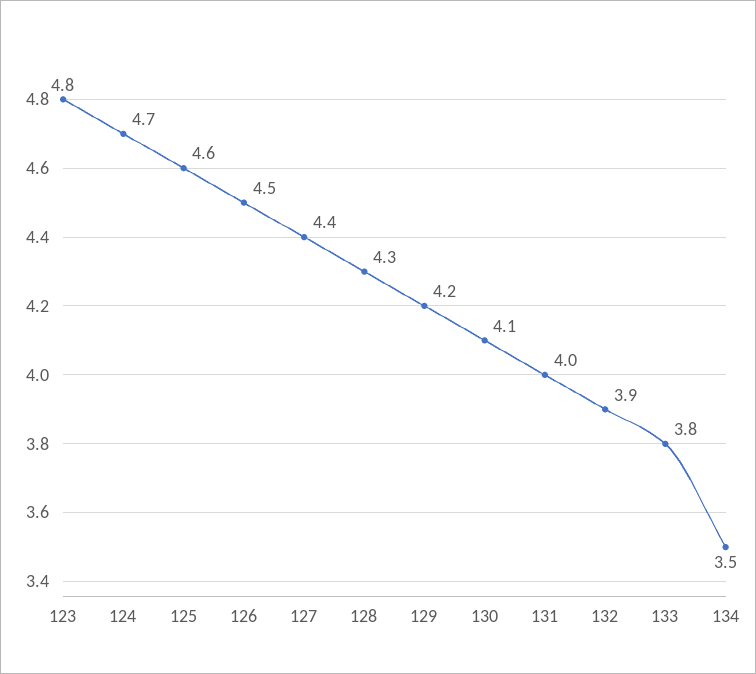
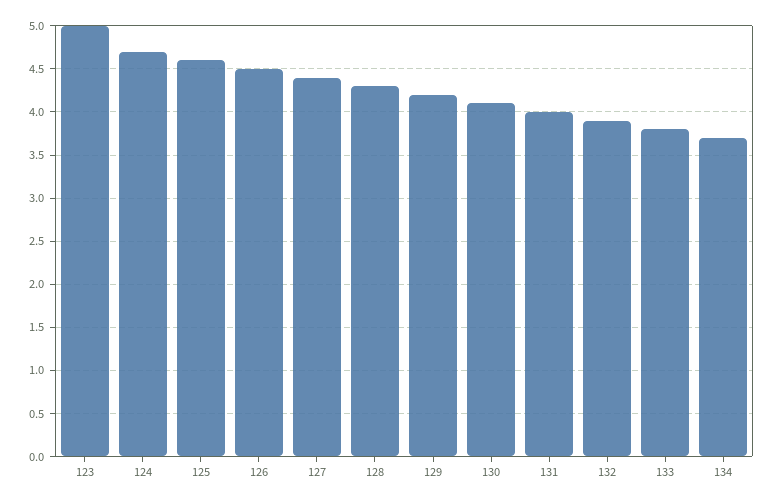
  {
-   "123": 4.8,
+   "123": 5,
    "124": 4.7,
    "125": 4.6,
    "126": 4.5,
    "127": 4.4,
    "128": 4.3,
    "129": 4.2,
    "130": 4.1,
    "131": 4,
    "132": 3.9,
    "133": 3.8,
-   "134": 3.5
+   "134": 3.7
  }

